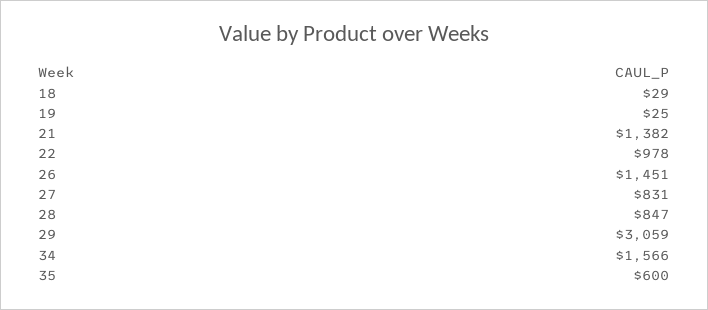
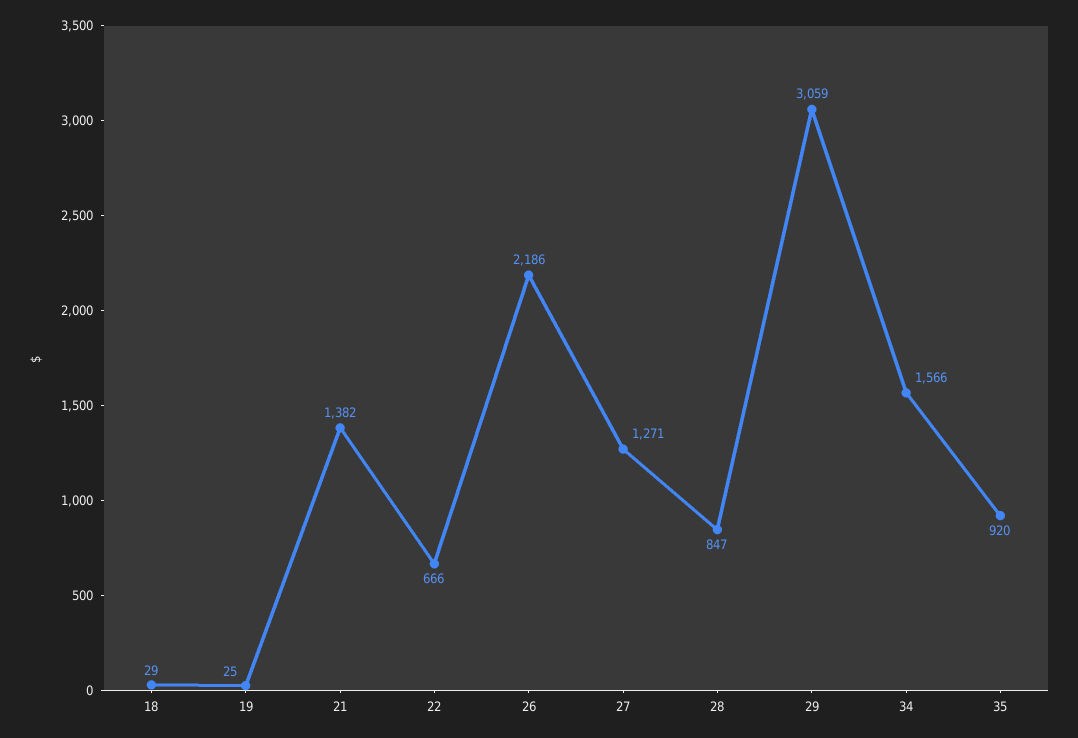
  {
    "18": 29,
    "19": 25,
    "21": 1382,
-   "22": 978,
+   "22": 666,
-   "26": 1451,
+   "26": 2186,
-   "27": 831,
+   "27": 1271,
    "28": 847,
    "29": 3059,
    "34": 1566,
-   "35": 600
+   "35": 920
  }

